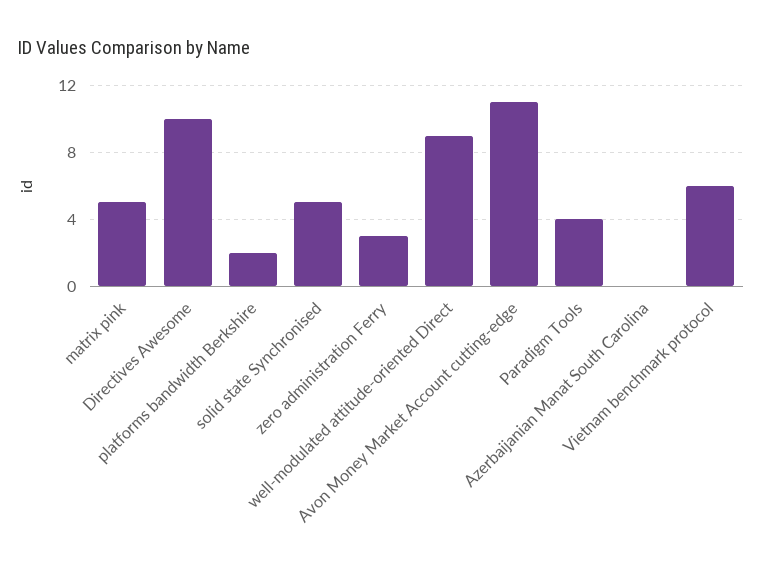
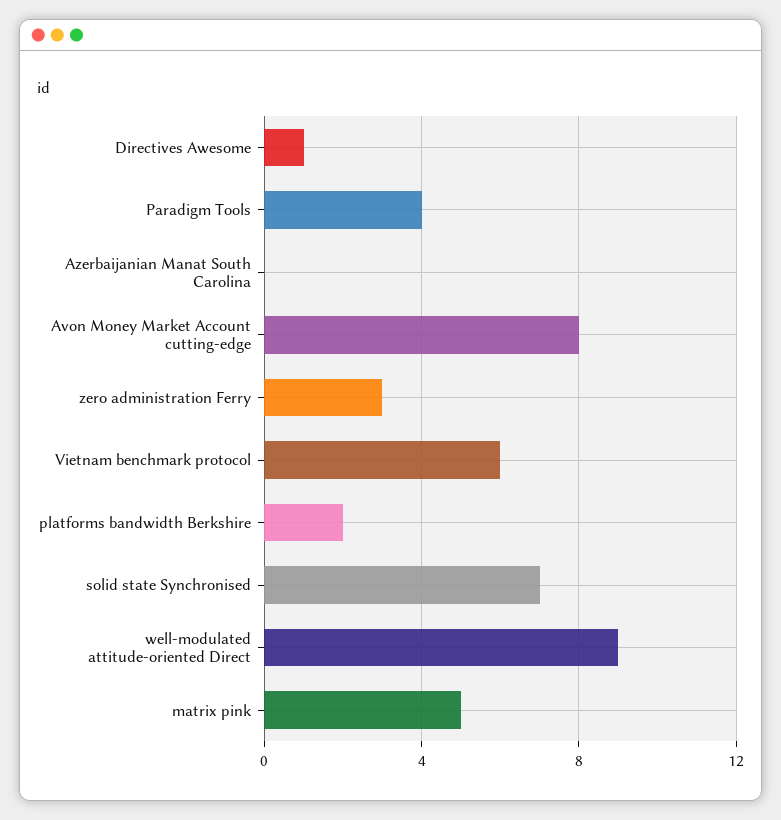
  {
    "matrix pink": 5,
-   "Directives Awesome": 10,
+   "Directives Awesome": 1,
    "platforms bandwidth Berkshire": 2,
-   "solid state Synchronised": 5,
+   "solid state Synchronised": 7,
    "zero administration Ferry": 3,
    "well-modulated attitude-oriented Direct": 9,
-   "Avon Money Market Account cutting-edge": 11,
+   "Avon Money Market Account cutting-edge": 8,
    "Paradigm Tools": 4,
    "Azerbaijanian Manat South Carolina": 0,
    "Vietnam benchmark protocol": 6
  }

